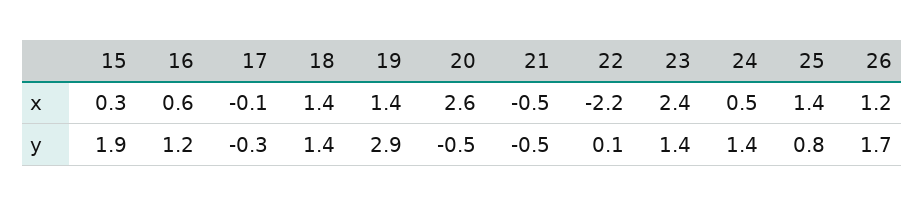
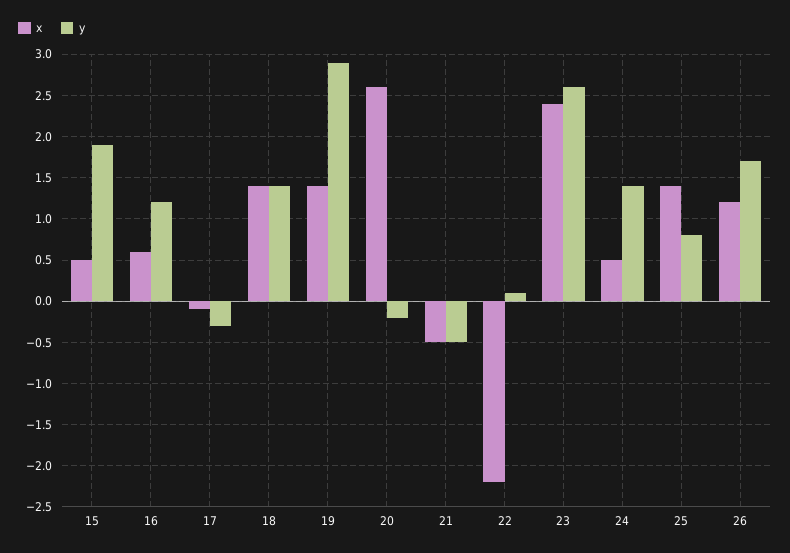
  {
    "x": {
-     "15": 0.3,
+     "15": 0.5,
      "16": 0.6,
      "17": -0.1,
      "18": 1.4,
      "19": 1.4,
      "20": 2.6,
      "21": -0.5,
      "22": -2.2,
      "23": 2.4,
      "24": 0.5,
      "25": 1.4,
      "26": 1.2
    },
    "y": {
      "15": 1.9,
      "16": 1.2,
      "17": -0.3,
      "18": 1.4,
      "19": 2.9,
-     "20": -0.5,
+     "20": -0.2,
      "21": -0.5,
      "22": 0.1,
-     "23": 1.4,
+     "23": 2.6,
      "24": 1.4,
      "25": 0.8,
      "26": 1.7
    }
  }

